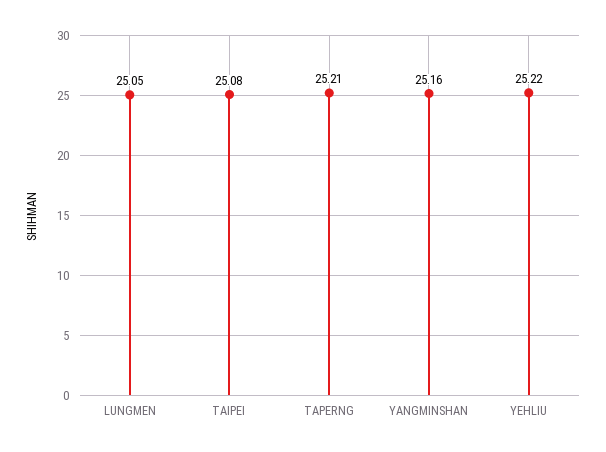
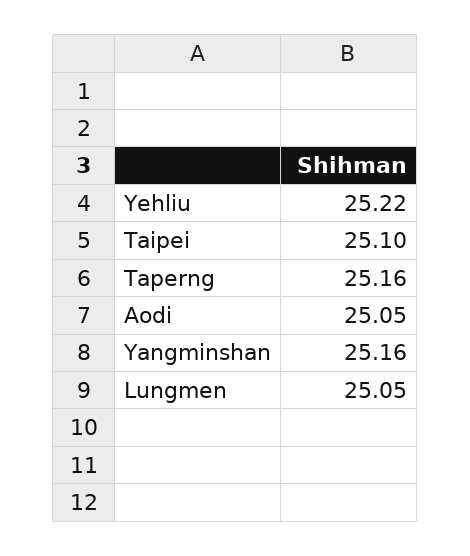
  {
    "LUNGMEN": 25.05,
-   "TAIPEI": 25.08,
+   "TAIPEI": 25.1,
-   "TAPERNG": 25.21,
+   "TAPERNG": 25.16,
    "YANGMINSHAN": 25.16,
-   "YEHLIU": 25.22
+   "YEHLIU": 25.22,
+   "Aodi": 25.05
  }

